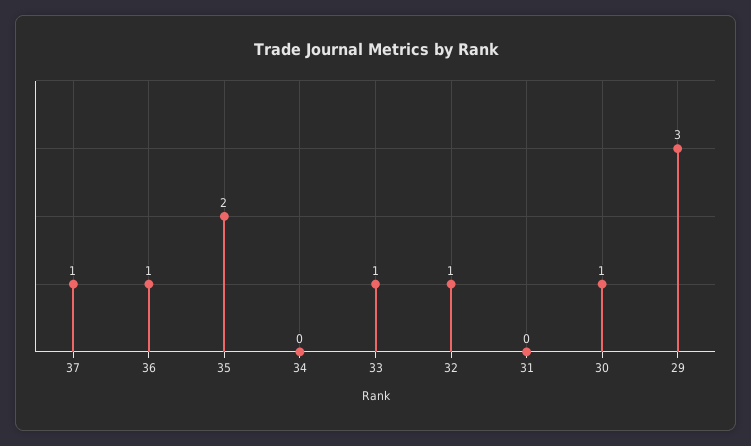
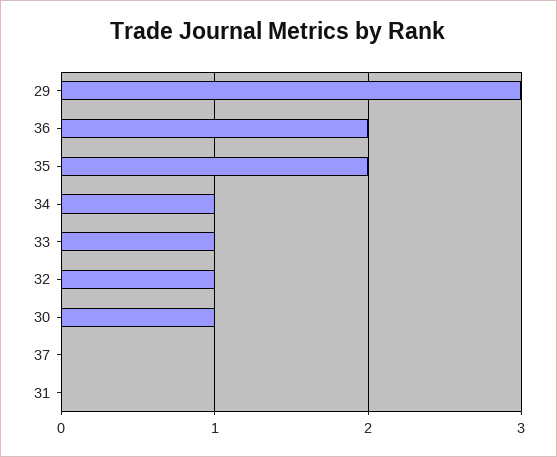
  {
-   "37": 1,
+   "37": 0,
-   "36": 1,
+   "36": 2,
    "35": 2,
-   "34": 0,
+   "34": 1,
    "33": 1,
    "32": 1,
    "31": 0,
    "30": 1,
    "29": 3
  }

